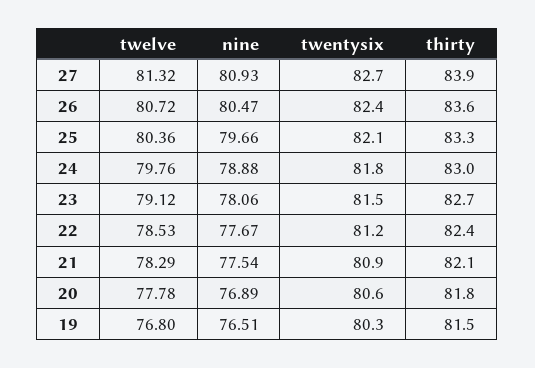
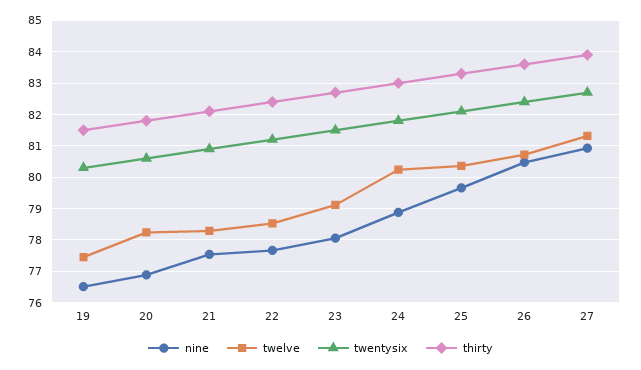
  {
    "twelve": {
      "27": 81.32,
      "26": 80.72,
      "25": 80.36,
-     "24": 79.76,
+     "24": 80.2,
      "23": 79.12,
      "22": 78.53,
      "21": 78.29,
-     "20": 77.78,
+     "20": 78.2,
-     "19": 76.8
+     "19": 77.4
    },
    "nine": {
      "27": 80.93,
      "26": 80.47,
      "25": 79.66,
      "24": 78.88,
      "23": 78.06,
      "22": 77.67,
      "21": 77.54,
      "20": 76.89,
      "19": 76.51
    },
    "twentysix": {
      "27": 82.7,
      "26": 82.4,
      "25": 82.1,
      "24": 81.8,
      "23": 81.5,
      "22": 81.2,
      "21": 80.9,
      "20": 80.6,
      "19": 80.3
    },
    "thirty": {
      "27": 83.9,
      "26": 83.6,
      "25": 83.3,
      "24": 83,
      "23": 82.7,
      "22": 82.4,
      "21": 82.1,
      "20": 81.8,
      "19": 81.5
    }
  }

